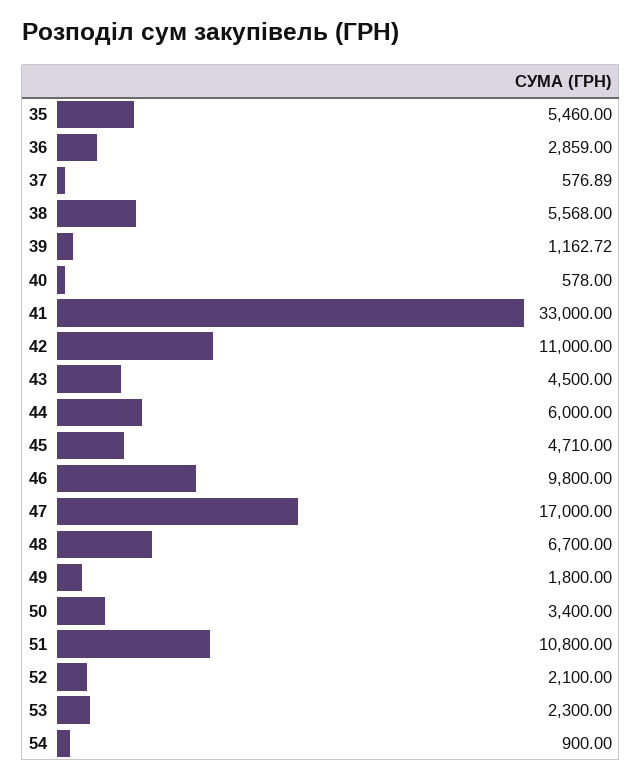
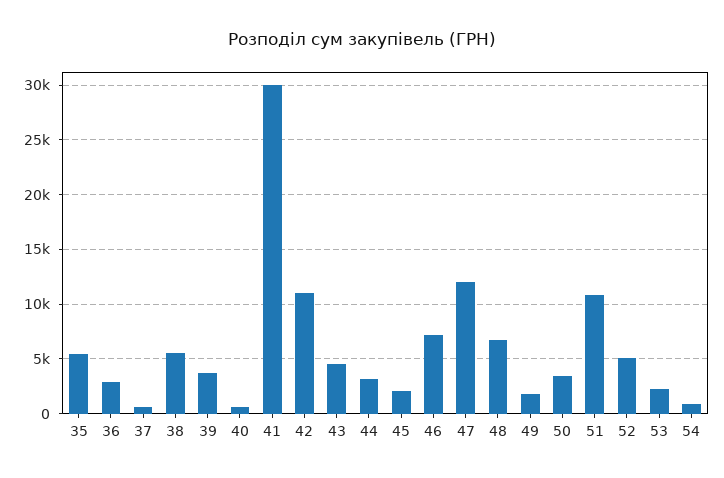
  {
    "35": 5460,
    "36": 2859,
    "37": 576.89,
    "38": 5568,
-   "39": 1162.72,
+   "39": 4000,
    "40": 578,
-   "41": 33000,
+   "41": 30000,
    "42": 11000,
    "43": 4500,
-   "44": 6000,
+   "44": 3000,
-   "45": 4710,
+   "45": 2000,
-   "46": 9800,
+   "46": 7000,
-   "47": 17000,
+   "47": 12000,
    "48": 6700,
    "49": 1800,
    "50": 3400,
    "51": 10800,
-   "52": 2100,
+   "52": 5000,
    "53": 2300,
    "54": 900
  }

